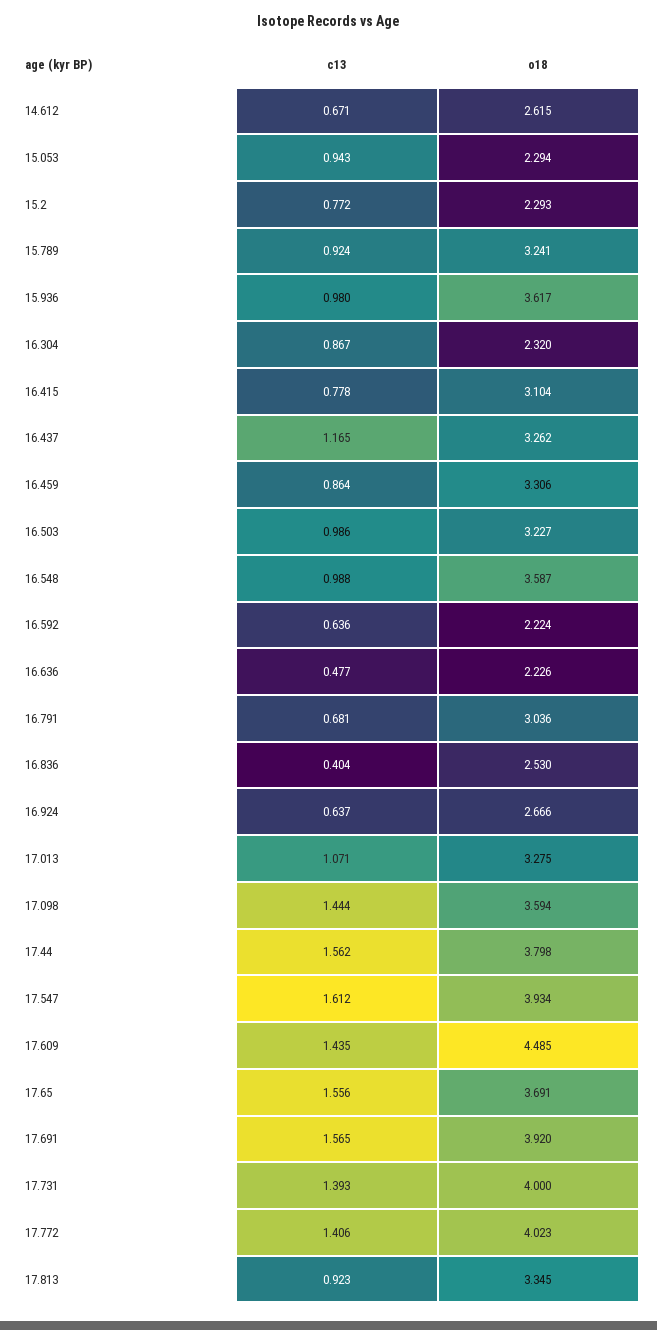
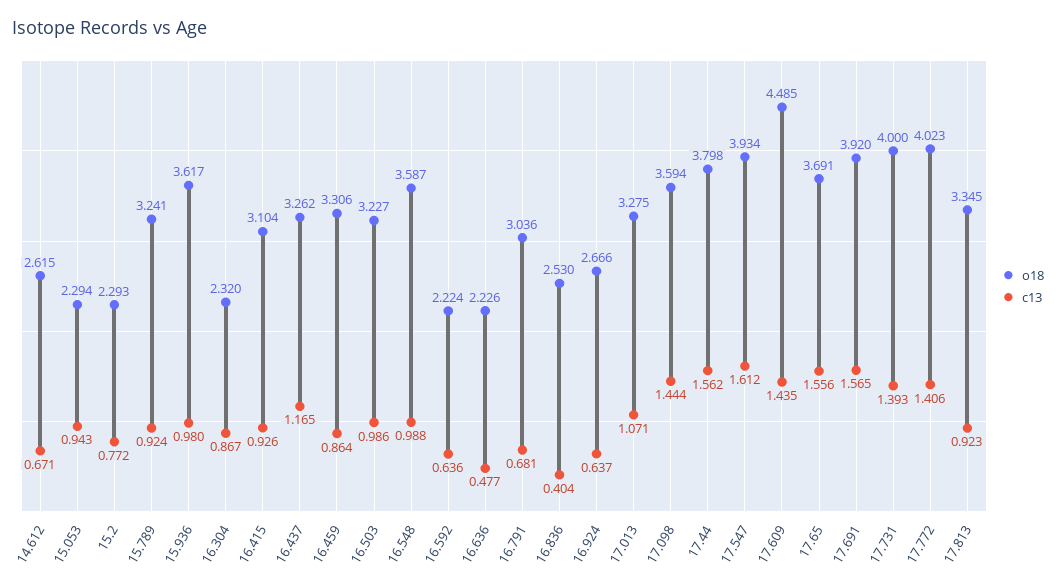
  {
    "c13": {
      "14.612": 0.671,
      "15.053": 0.943,
      "15.2": 0.772,
      "15.789": 0.924,
      "15.936": 0.98,
      "16.304": 0.867,
-     "16.415": 0.778,
+     "16.415": 0.926,
      "16.437": 1.165,
      "16.459": 0.864,
      "16.503": 0.986,
      "16.548": 0.988,
      "16.592": 0.636,
      "16.636": 0.477,
      "16.791": 0.681,
      "16.836": 0.404,
      "16.924": 0.637,
      "17.013": 1.071,
      "17.098": 1.444,
      "17.44": 1.562,
      "17.547": 1.612,
      "17.609": 1.435,
      "17.65": 1.556,
      "17.691": 1.565,
      "17.731": 1.393,
      "17.772": 1.406,
      "17.813": 0.923
    },
    "o18": {
      "14.612": 2.615,
      "15.053": 2.294,
      "15.2": 2.293,
      "15.789": 3.241,
      "15.936": 3.617,
      "16.304": 2.32,
      "16.415": 3.104,
      "16.437": 3.262,
      "16.459": 3.306,
      "16.503": 3.227,
      "16.548": 3.587,
      "16.592": 2.224,
      "16.636": 2.226,
      "16.791": 3.036,
      "16.836": 2.53,
      "16.924": 2.666,
      "17.013": 3.275,
      "17.098": 3.594,
      "17.44": 3.798,
      "17.547": 3.934,
      "17.609": 4.485,
      "17.65": 3.691,
      "17.691": 3.92,
      "17.731": 4,
      "17.772": 4.023,
      "17.813": 3.345
    }
  }

